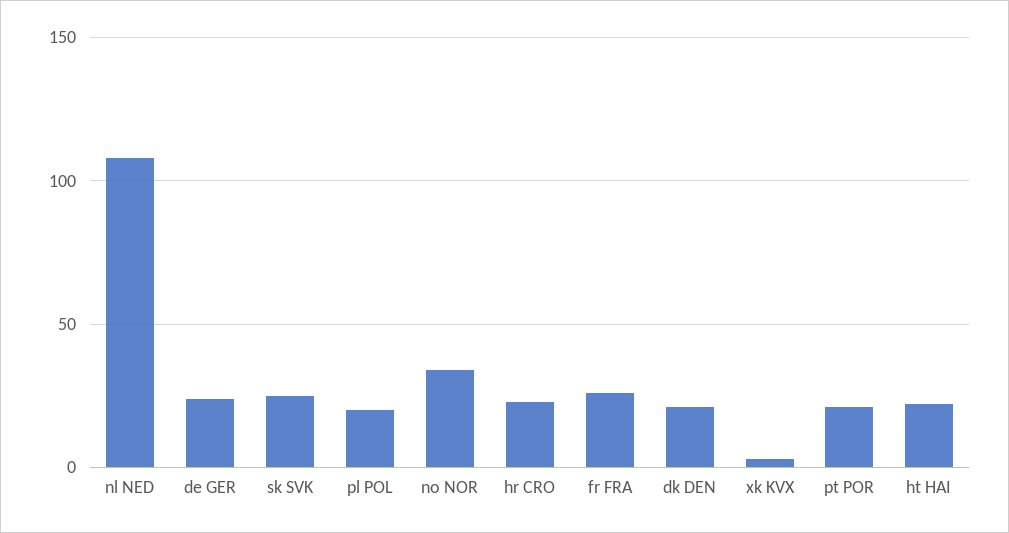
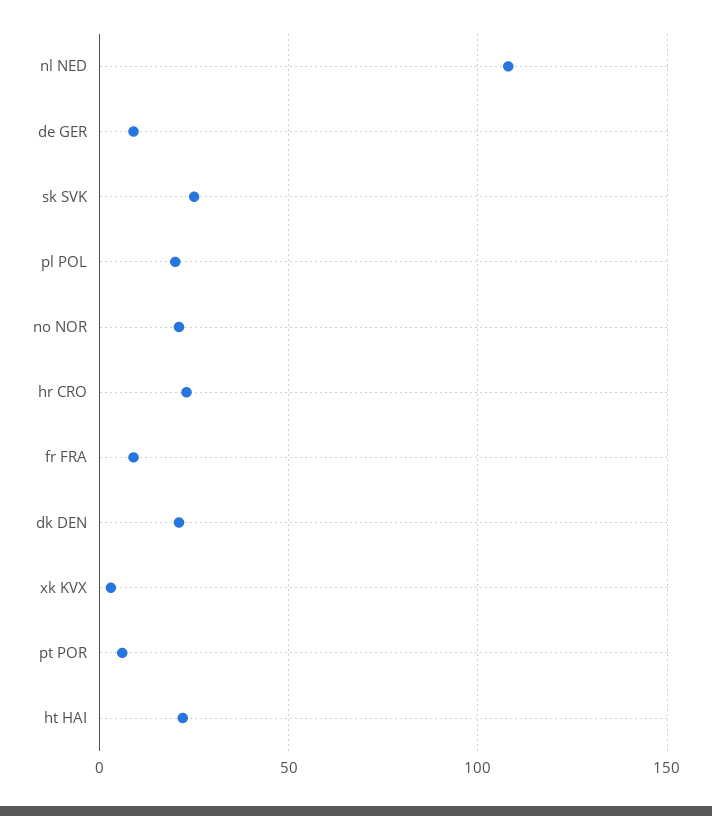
  {
    "nl NED": 110,
-   "de GER": 25,
+   "de GER": 10,
    "sk SVK": 25,
    "pl POL": 20,
-   "no NOR": 35,
+   "no NOR": 20,
    "hr CRO": 25,
-   "fr FRA": 25,
+   "fr FRA": 10,
    "dk DEN": 20,
    "xk KVX": 5,
-   "pt POR": 20,
+   "pt POR": 5,
    "ht HAI": 20
  }

